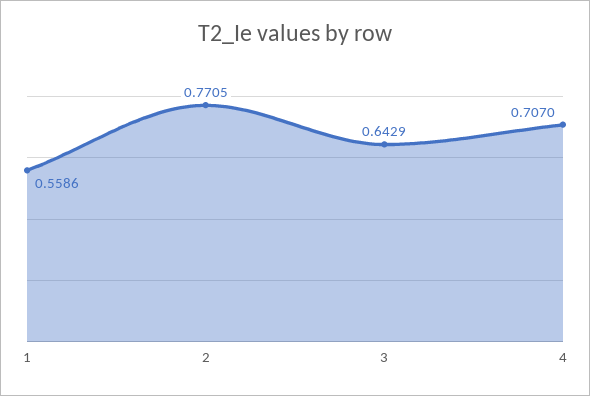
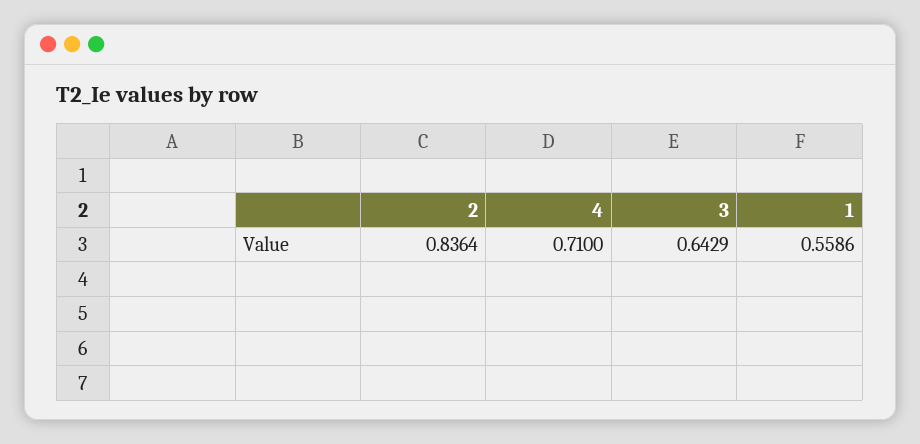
  {
    "1": 0.5586,
-   "2": 0.7705,
+   "2": 0.8364,
    "3": 0.6429,
-   "4": 0.707
+   "4": 0.71
  }

